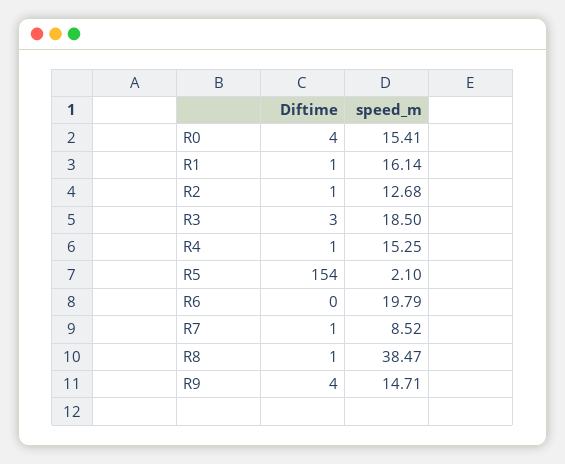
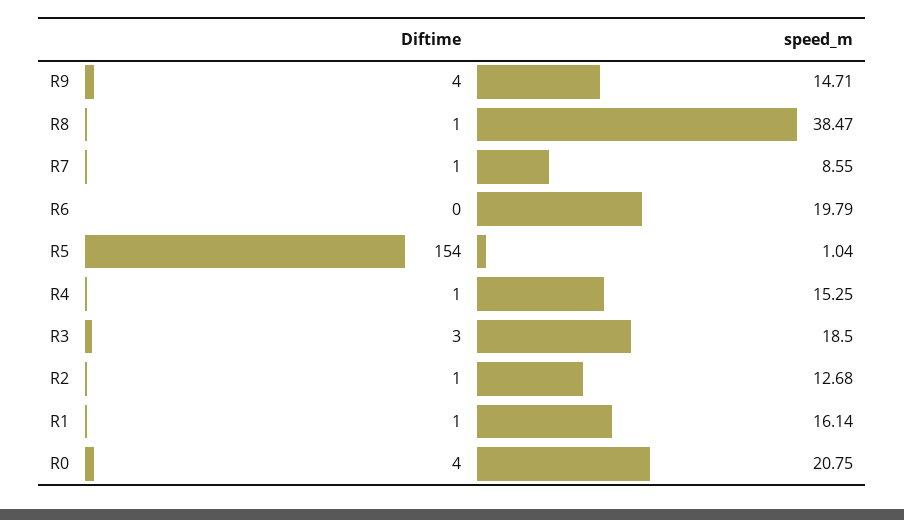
  {
    "Diftime": {
      "R0": 4,
      "R1": 1,
      "R2": 1,
      "R3": 3,
      "R4": 1,
      "R5": 154,
      "R6": 0,
      "R7": 1,
      "R8": 1,
      "R9": 4
    },
    "speed_m": {
-     "R0": 15.41,
+     "R0": 20.75,
      "R1": 16.14,
      "R2": 12.68,
      "R3": 18.5,
      "R4": 15.25,
-     "R5": 2.1,
+     "R5": 1.04,
      "R6": 19.79,
-     "R7": 8.52,
+     "R7": 8.55,
      "R8": 38.47,
      "R9": 14.71
    }
  }

